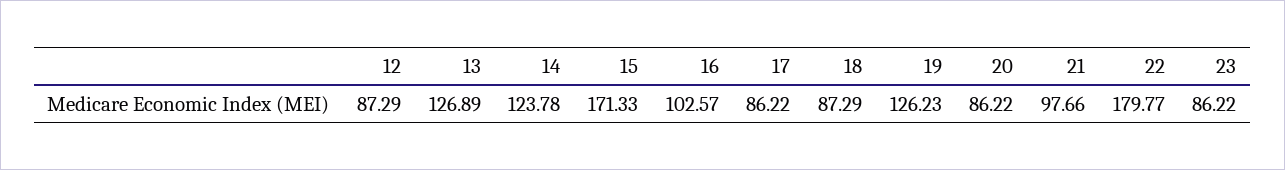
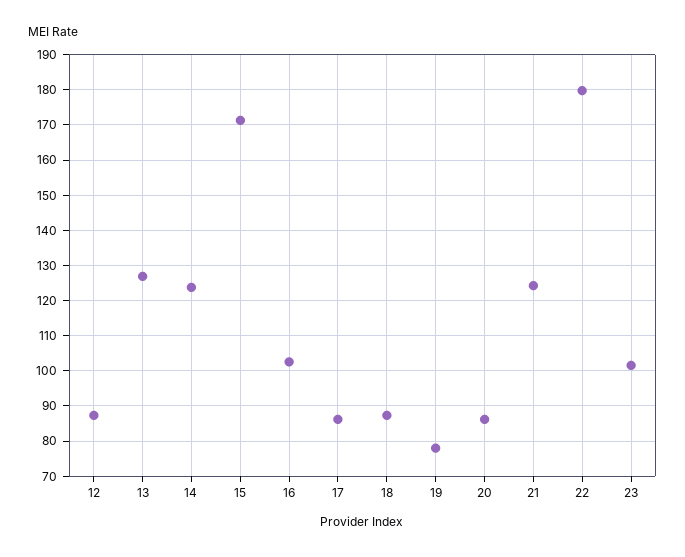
  {
    "12": 87.29,
    "13": 126.89,
    "14": 123.78,
    "15": 171.33,
    "16": 102.57,
    "17": 86.22,
    "18": 87.29,
-   "19": 126.23,
+   "19": 78,
    "20": 86.22,
-   "21": 97.66,
+   "21": 124,
    "22": 179.77,
-   "23": 86.22
+   "23": 102
  }

